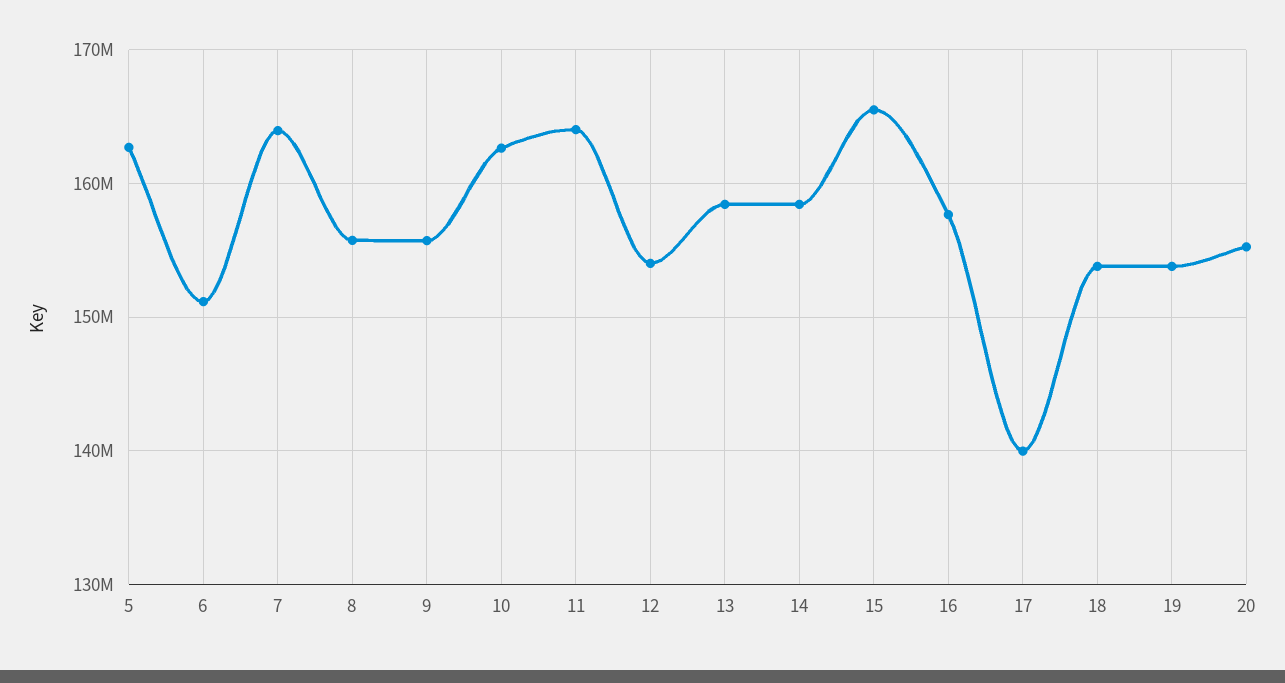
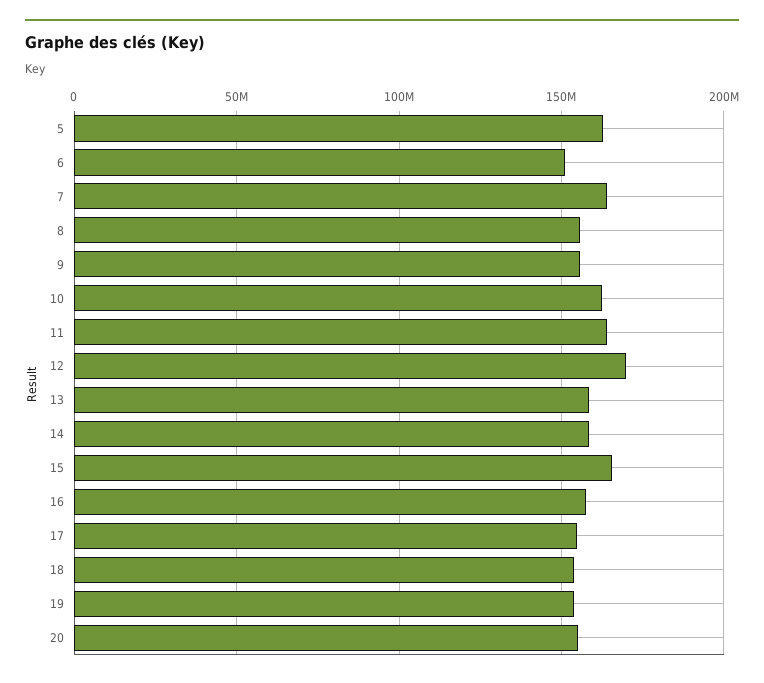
  {
    "5": 163000000,
    "6": 151000000,
    "7": 164000000,
    "8": 156000000,
    "9": 156000000,
    "10": 163000000,
    "11": 164000000,
-   "12": 154000000,
+   "12": 170000000,
    "13": 158000000,
    "14": 158000000,
    "15": 166000000,
    "16": 158000000,
-   "17": 140000000,
+   "17": 155000000,
    "18": 154000000,
    "19": 154000000,
    "20": 155000000
  }

